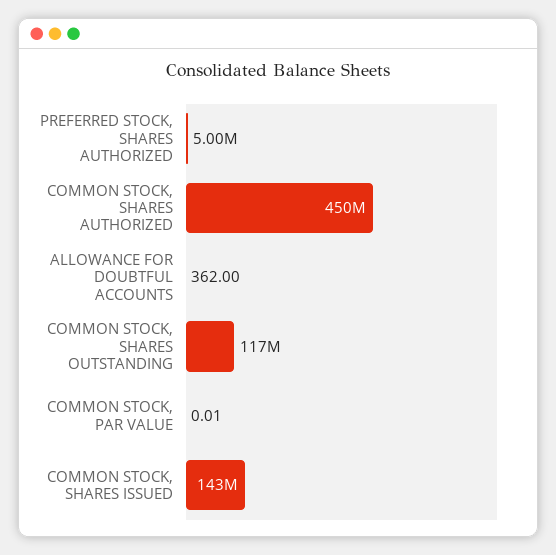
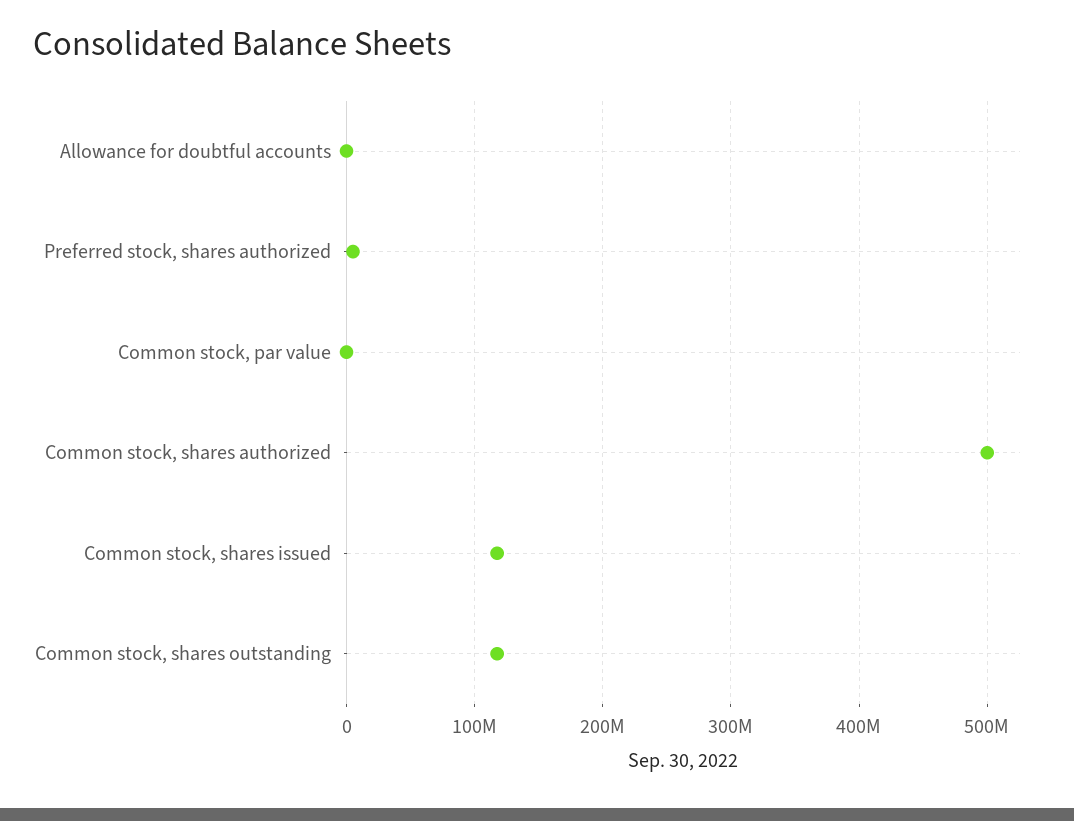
  {
    "PREFERRED STOCK, SHARES AUTHORIZED": 5000000,
-   "COMMON STOCK, SHARES AUTHORIZED": 450000000,
+   "COMMON STOCK, SHARES AUTHORIZED": 500000000,
    "ALLOWANCE FOR DOUBTFUL ACCOUNTS": 362,
    "COMMON STOCK, SHARES OUTSTANDING": 117000000,
    "COMMON STOCK, PAR VALUE": 0.01,
-   "COMMON STOCK, SHARES ISSUED": 143000000
+   "COMMON STOCK, SHARES ISSUED": 120000000
  }

